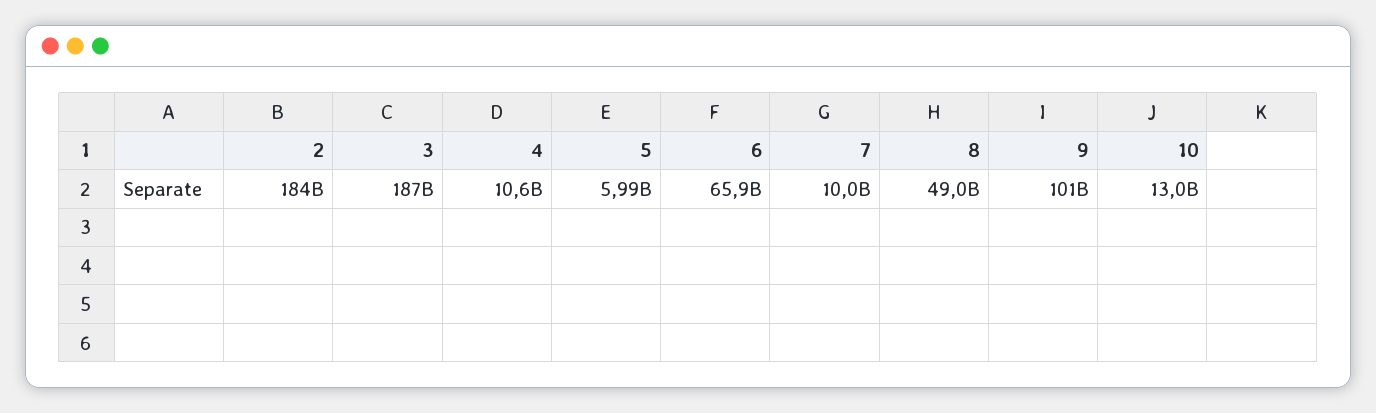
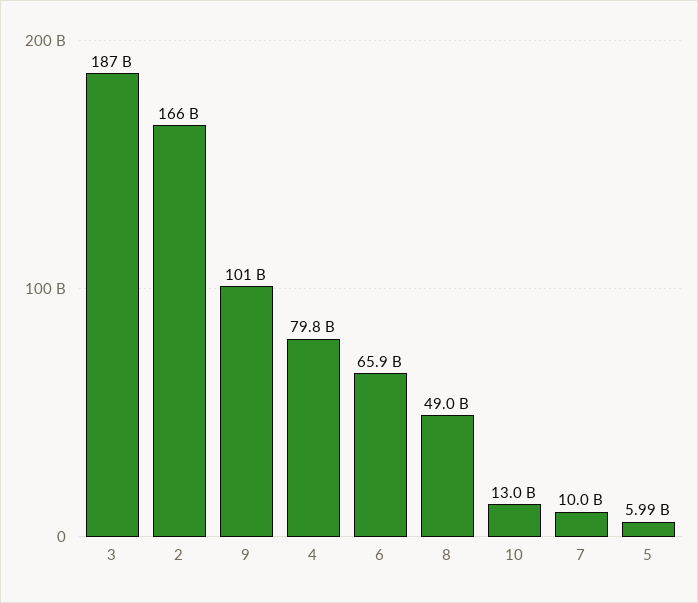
  {
-   "2": 184000000000,
+   "2": 166000000000,
    "3": 187000000000,
-   "4": 10600000000,
+   "4": 79800000000,
    "5": 5990000000,
    "6": 65900000000,
    "7": 10000000000,
    "8": 49000000000,
    "9": 101000000000,
    "10": 13000000000
  }

